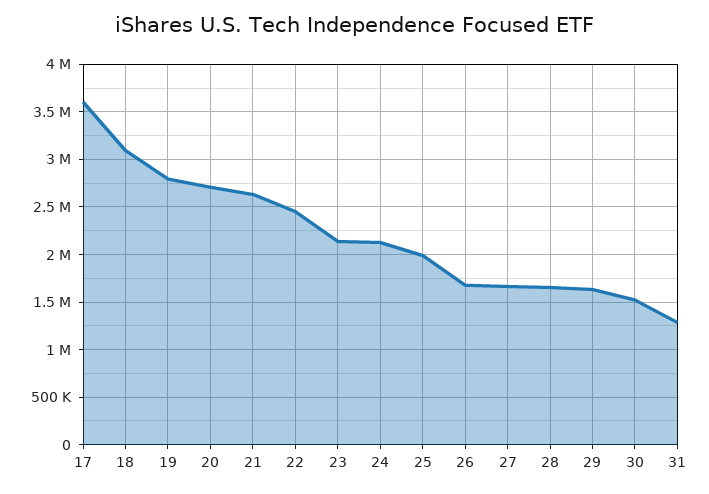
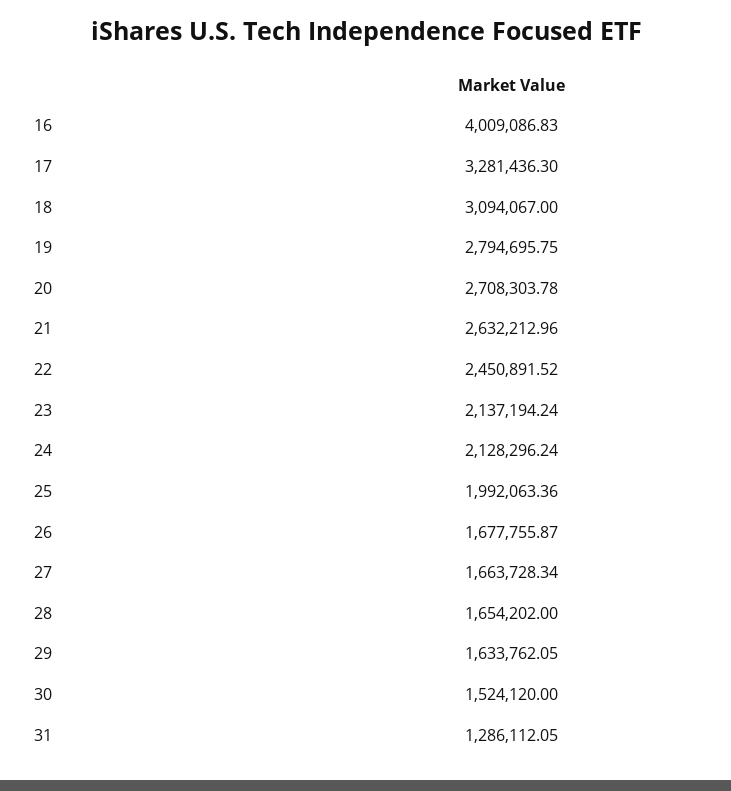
  {
-   "17": 3600000,
+   "17": 3281436.3,
    "18": 3094067,
    "19": 2794695.75,
    "20": 2708303.78,
    "21": 2632212.96,
    "22": 2450891.52,
    "23": 2137194.24,
    "24": 2128296.24,
    "25": 1992063.36,
    "26": 1677755.87,
    "27": 1663728.34,
    "28": 1654202,
    "29": 1633762.05,
    "30": 1524120,
-   "31": 1286112.05
+   "31": 1286112.05,
+   "16": 4009086.83
  }

